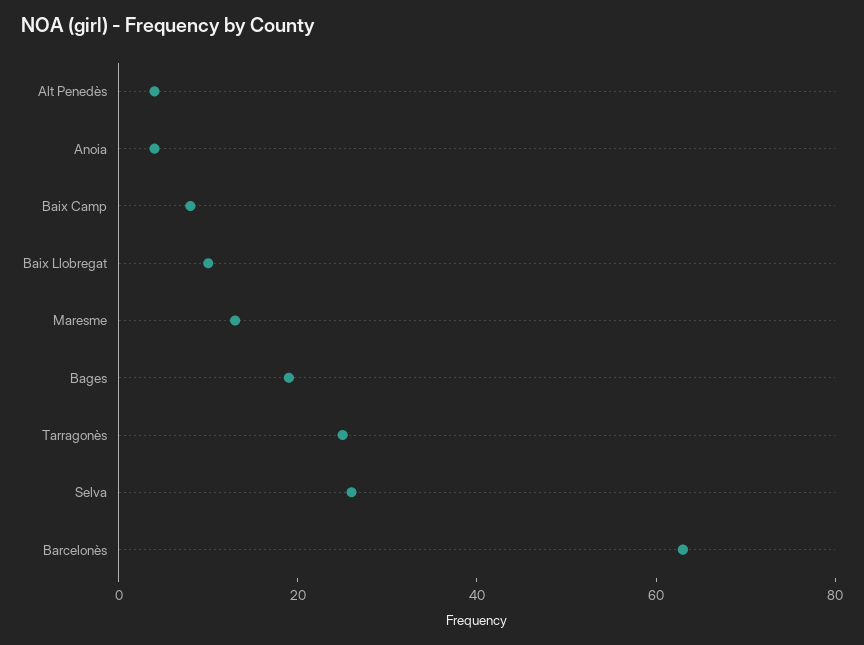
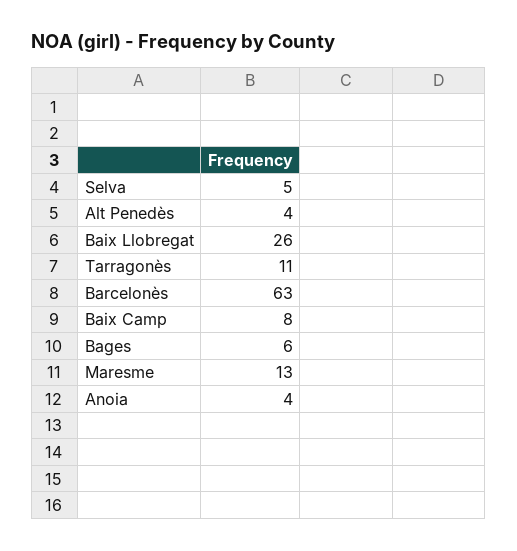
  {
    "Alt Penedès": 4,
    "Anoia": 4,
    "Baix Camp": 8,
-   "Baix Llobregat": 10,
+   "Baix Llobregat": 26,
    "Maresme": 13,
-   "Bages": 20,
+   "Bages": 6,
-   "Tarragonès": 25,
+   "Tarragonès": 11,
-   "Selva": 25,
+   "Selva": 5,
    "Barcelonès": 63
  }

